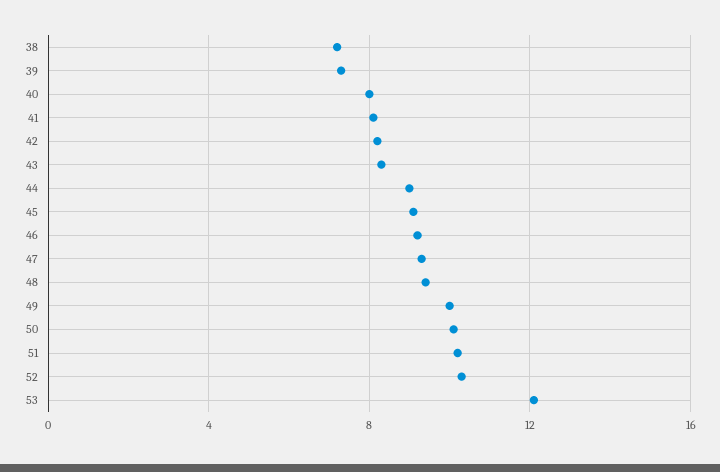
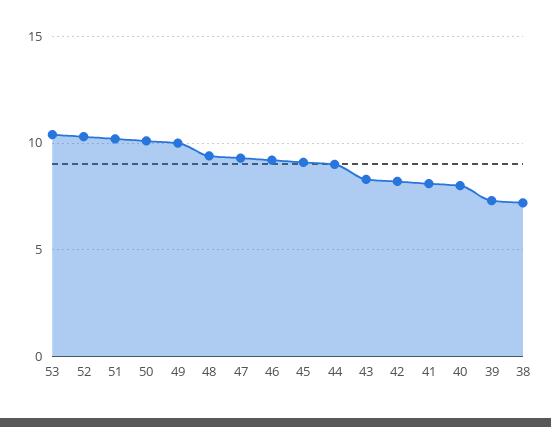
  {
    "38": 7,
    "39": 7.5,
    "40": 8,
    "41": 8,
    "42": 8,
    "43": 8.5,
    "44": 9,
    "45": 9,
    "46": 9,
    "47": 9.5,
    "48": 9.5,
    "49": 10,
    "50": 10,
    "51": 10,
    "52": 10.5,
-   "53": 12
+   "53": 10.5
  }

